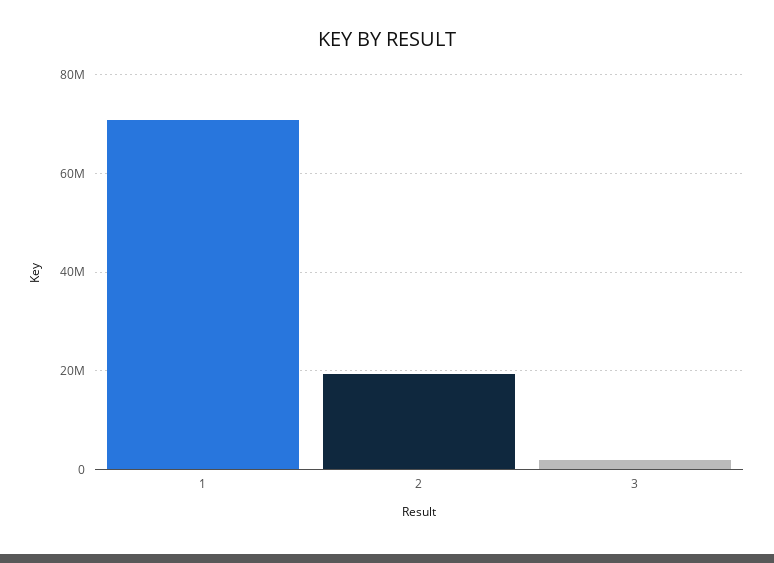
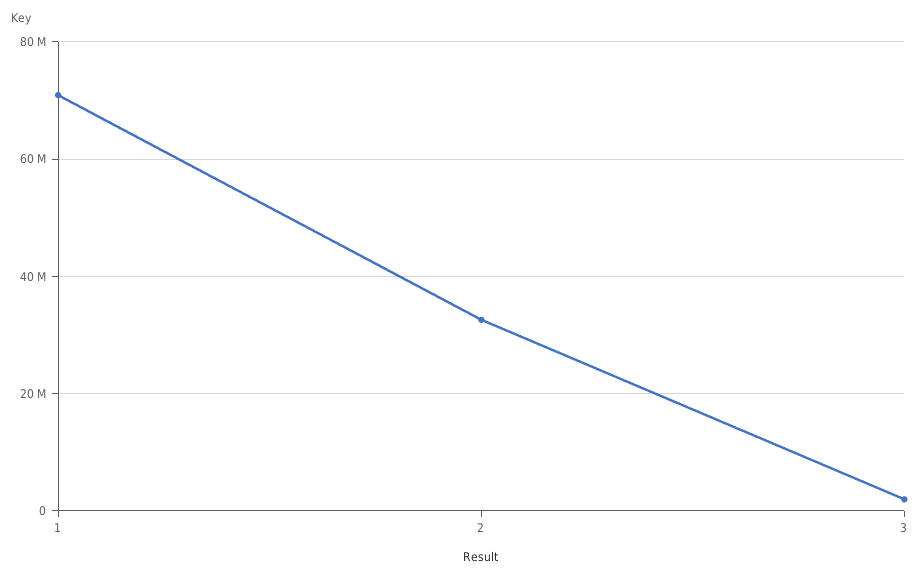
  {
    "1": 70000000,
-   "2": 20000000,
+   "2": 32000000,
    "3": 2000000
  }

